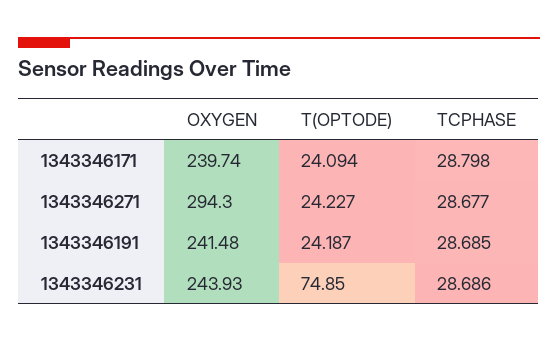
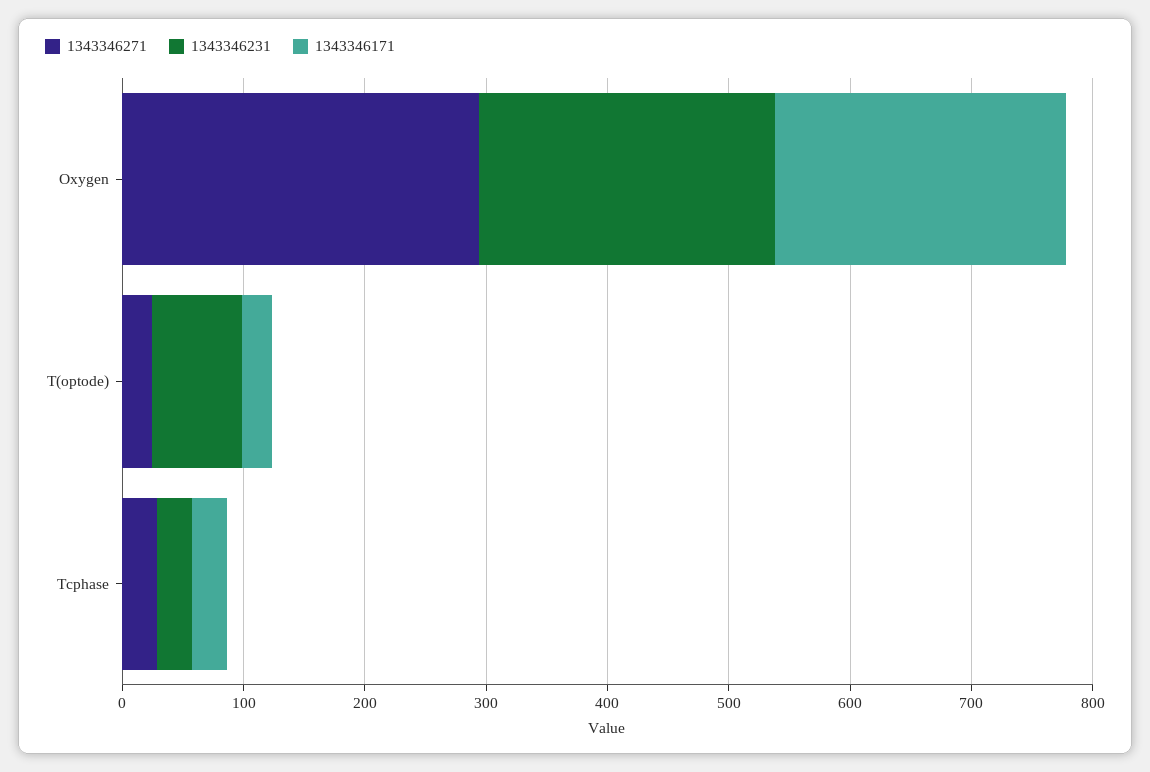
  {
    "1343346171": {
      "OXYGEN": 239.74,
      "T(OPTODE)": 24.094,
      "TCPHASE": 28.798
    },
    "1343346271": {
      "OXYGEN": 294.3,
      "T(OPTODE)": 24.227,
      "TCPHASE": 28.677
    },
-   "1343346191": {
-     "OXYGEN": 241.48,
-     "T(OPTODE)": 24.187,
-     "TCPHASE": 28.685
-   },
    "1343346231": {
      "OXYGEN": 243.93,
      "T(OPTODE)": 74.85,
      "TCPHASE": 28.686
    }
  }

